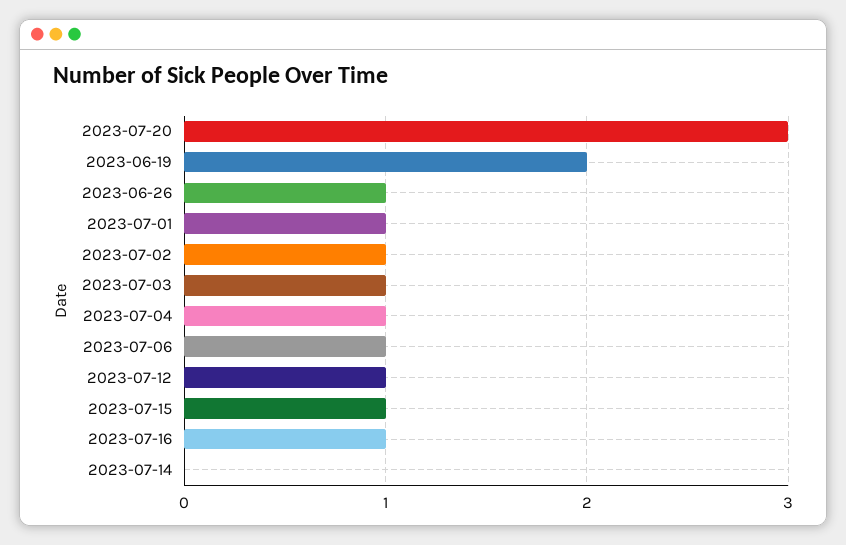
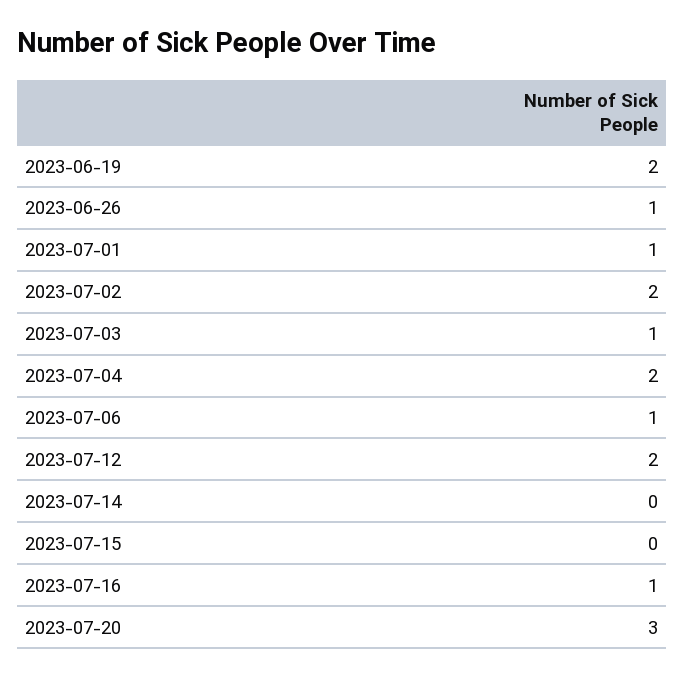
  {
    "2023-07-20": 3,
    "2023-06-19": 2,
    "2023-06-26": 1,
    "2023-07-01": 1,
-   "2023-07-02": 1,
+   "2023-07-02": 2,
    "2023-07-03": 1,
-   "2023-07-04": 1,
+   "2023-07-04": 2,
    "2023-07-06": 1,
-   "2023-07-12": 1,
+   "2023-07-12": 2,
-   "2023-07-15": 1,
+   "2023-07-15": 0,
    "2023-07-16": 1,
    "2023-07-14": 0
  }

